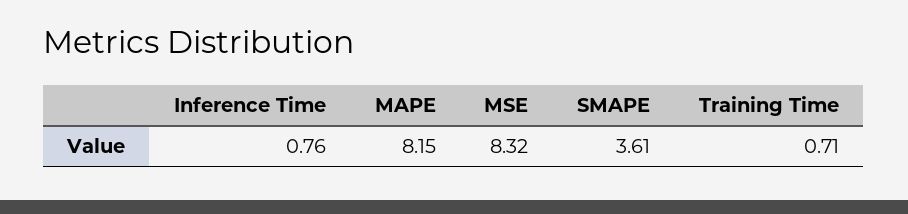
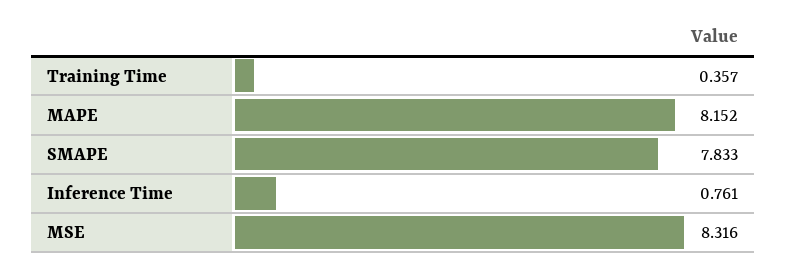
  {
    "Inference Time": 0.761,
    "MAPE": 8.152,
    "MSE": 8.316,
-   "SMAPE": 3.61,
+   "SMAPE": 7.833,
-   "Training Time": 0.71
+   "Training Time": 0.357
  }

